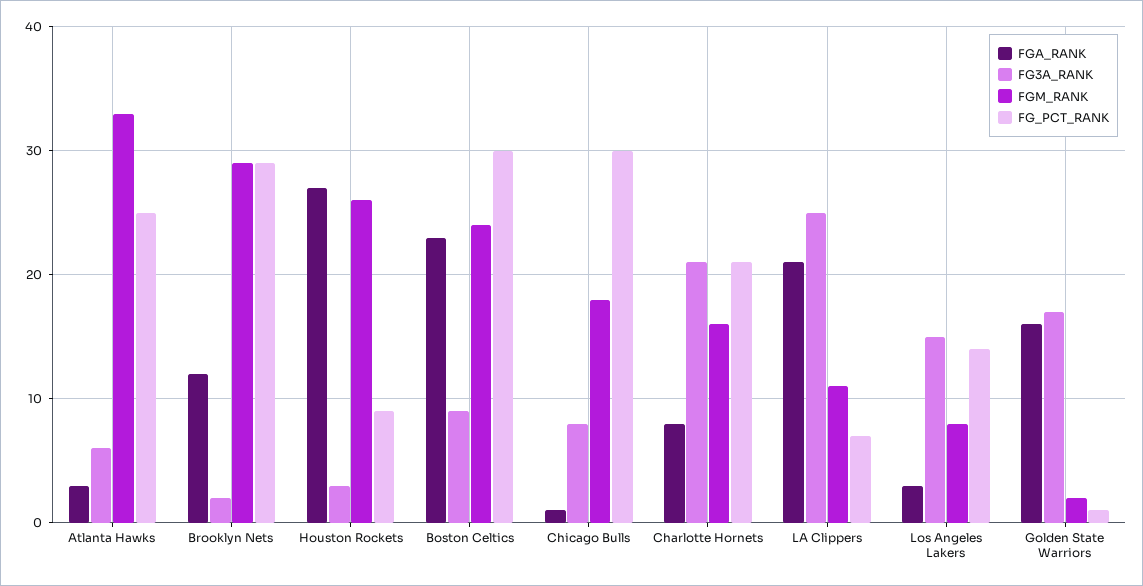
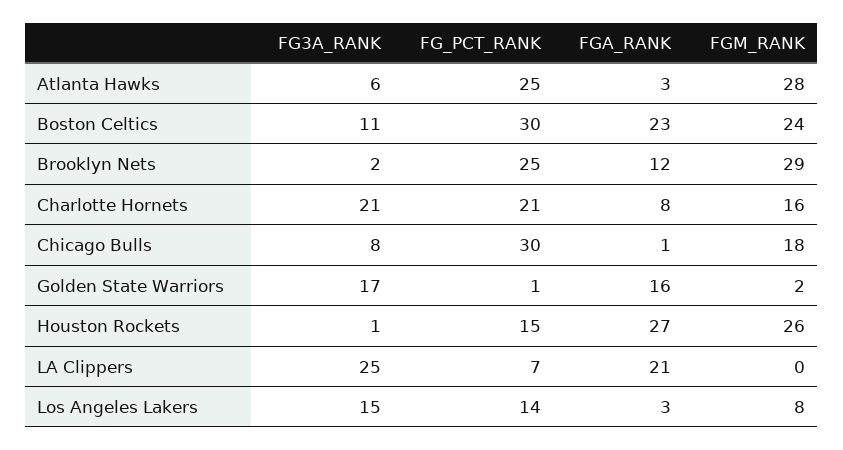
  {
    "FGA_RANK": {
      "Atlanta Hawks": 3,
      "Brooklyn Nets": 12,
      "Houston Rockets": 27,
      "Boston Celtics": 23,
      "Chicago Bulls": 1,
      "Charlotte Hornets": 8,
      "LA Clippers": 21,
      "Los Angeles Lakers": 3,
      "Golden State Warriors": 16
    },
    "FG3A_RANK": {
      "Atlanta Hawks": 6,
      "Brooklyn Nets": 2,
-     "Houston Rockets": 3,
+     "Houston Rockets": 1,
-     "Boston Celtics": 9,
+     "Boston Celtics": 11,
      "Chicago Bulls": 8,
      "Charlotte Hornets": 21,
      "LA Clippers": 25,
      "Los Angeles Lakers": 15,
      "Golden State Warriors": 17
    },
    "FGM_RANK": {
-     "Atlanta Hawks": 33,
+     "Atlanta Hawks": 28,
      "Brooklyn Nets": 29,
      "Houston Rockets": 26,
      "Boston Celtics": 24,
      "Chicago Bulls": 18,
      "Charlotte Hornets": 16,
-     "LA Clippers": 11,
+     "LA Clippers": 0,
      "Los Angeles Lakers": 8,
      "Golden State Warriors": 2
    },
    "FG_PCT_RANK": {
      "Atlanta Hawks": 25,
-     "Brooklyn Nets": 29,
+     "Brooklyn Nets": 25,
-     "Houston Rockets": 9,
+     "Houston Rockets": 15,
      "Boston Celtics": 30,
      "Chicago Bulls": 30,
      "Charlotte Hornets": 21,
      "LA Clippers": 7,
      "Los Angeles Lakers": 14,
      "Golden State Warriors": 1
    }
  }

